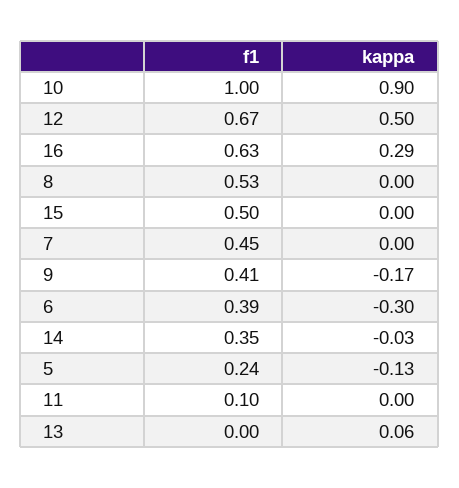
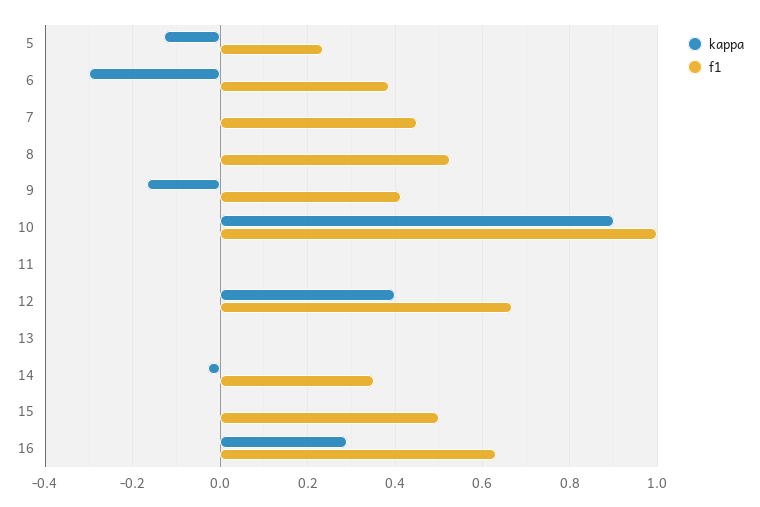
  {
    "f1": {
      "10": 1,
      "12": 0.67,
      "16": 0.63,
      "8": 0.53,
      "15": 0.5,
      "7": 0.45,
      "9": 0.41,
      "6": 0.39,
      "14": 0.35,
      "5": 0.24,
-     "11": 0.1,
+     "11": 0,
      "13": 0
    },
    "kappa": {
      "10": 0.9,
-     "12": 0.5,
+     "12": 0.4,
      "16": 0.29,
      "8": 0,
      "15": 0,
      "7": 0,
      "9": -0.17,
      "6": -0.3,
      "14": -0.03,
      "5": -0.13,
      "11": 0,
-     "13": 0.06
+     "13": 0
    }
  }

